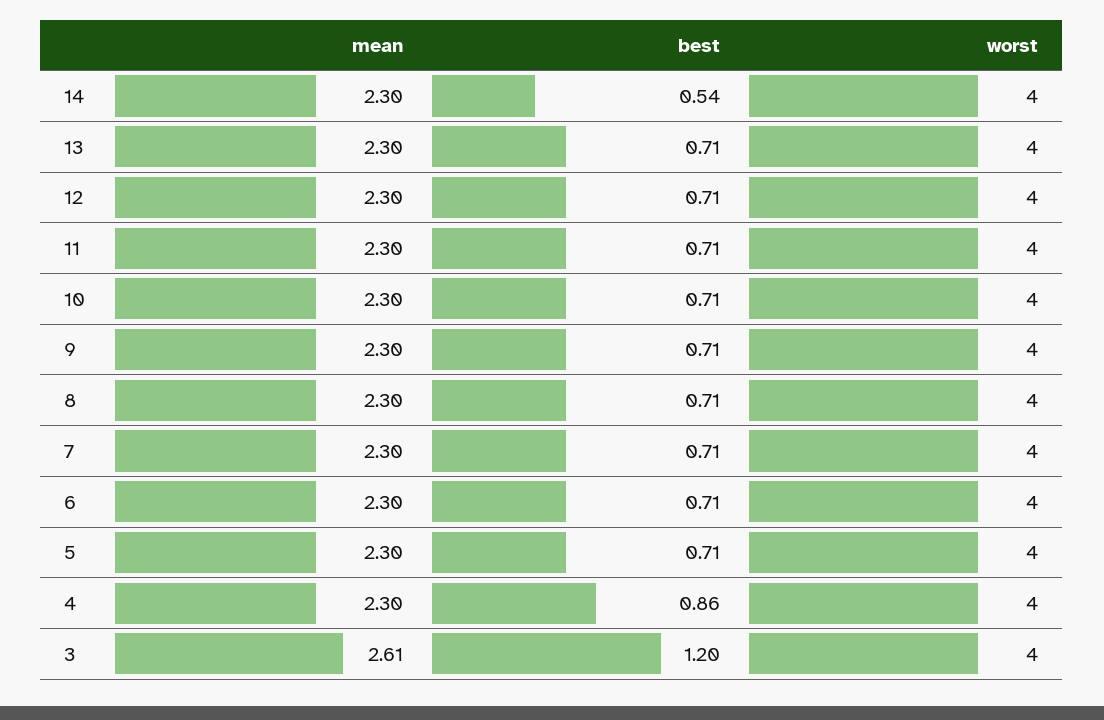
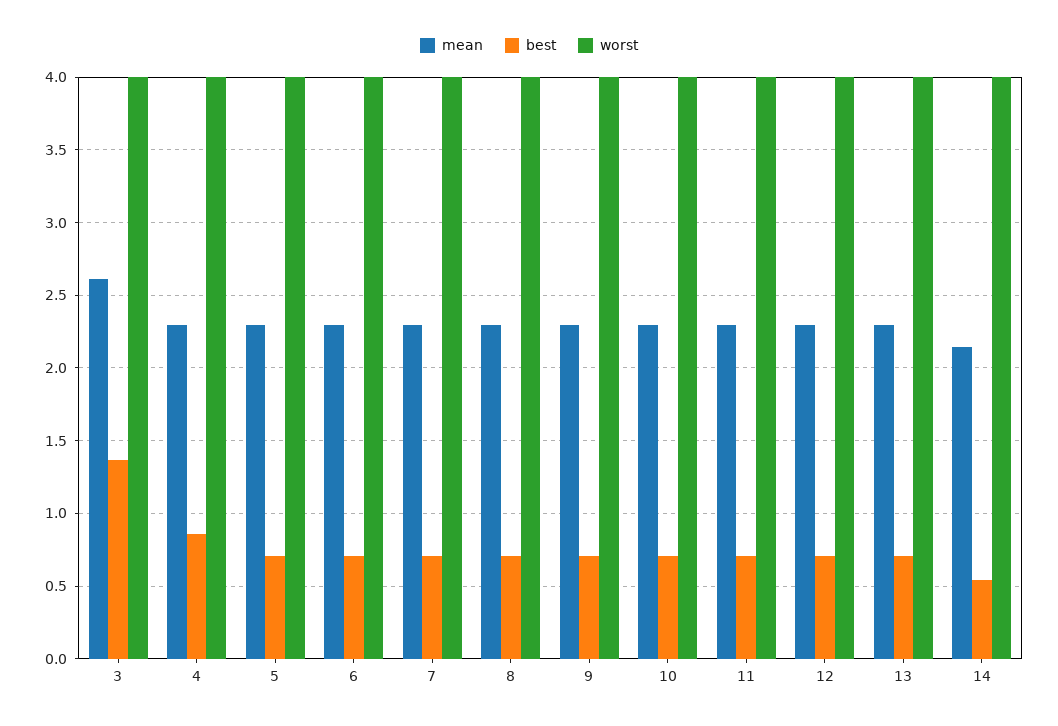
  {
    "mean": {
-     "14": 2.3,
+     "14": 2.15,
      "13": 2.3,
      "12": 2.3,
      "11": 2.3,
      "10": 2.3,
      "9": 2.3,
      "8": 2.3,
      "7": 2.3,
      "6": 2.3,
      "5": 2.3,
      "4": 2.3,
      "3": 2.61
    },
    "best": {
      "14": 0.54,
      "13": 0.71,
      "12": 0.71,
      "11": 0.71,
      "10": 0.71,
      "9": 0.71,
      "8": 0.71,
      "7": 0.71,
      "6": 0.71,
      "5": 0.71,
      "4": 0.86,
-     "3": 1.2
+     "3": 1.35
    },
    "worst": {
      "14": 4,
      "13": 4,
      "12": 4,
      "11": 4,
      "10": 4,
      "9": 4,
      "8": 4,
      "7": 4,
      "6": 4,
      "5": 4,
      "4": 4,
      "3": 4
    }
  }

